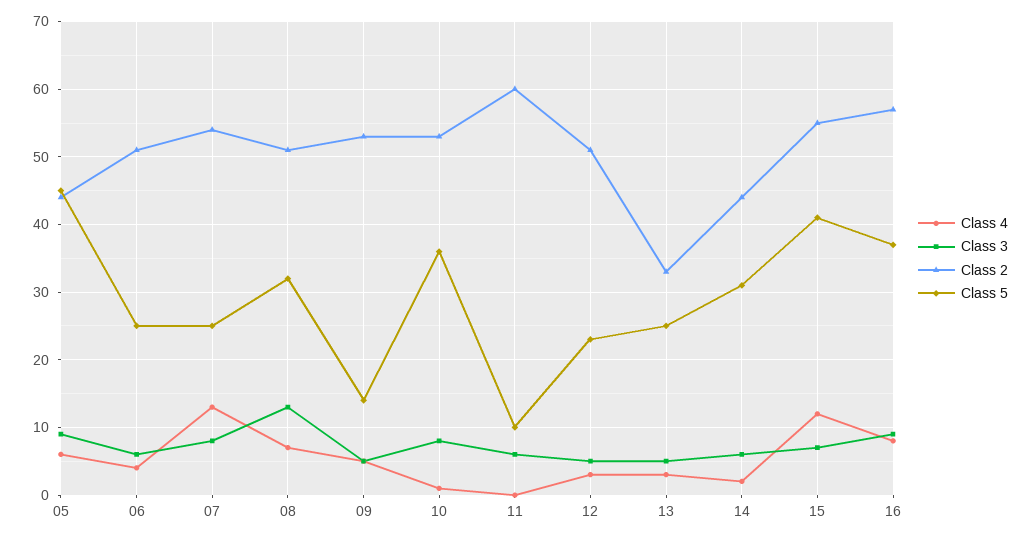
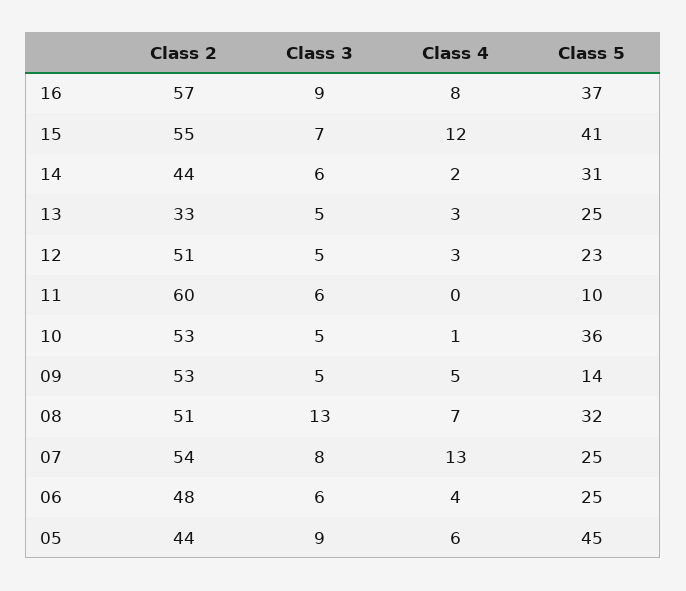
  {
    "Class 4": {
      "05": 6,
      "06": 4,
      "07": 13,
      "08": 7,
      "09": 5,
      "10": 1,
      "11": 0,
      "12": 3,
      "13": 3,
      "14": 2,
      "15": 12,
      "16": 8
    },
    "Class 3": {
      "05": 9,
      "06": 6,
      "07": 8,
      "08": 13,
      "09": 5,
-     "10": 8,
+     "10": 5,
      "11": 6,
      "12": 5,
      "13": 5,
      "14": 6,
      "15": 7,
      "16": 9
    },
    "Class 2": {
      "05": 44,
-     "06": 51,
+     "06": 48,
      "07": 54,
      "08": 51,
      "09": 53,
      "10": 53,
      "11": 60,
      "12": 51,
      "13": 33,
      "14": 44,
      "15": 55,
      "16": 57
    },
    "Class 5": {
      "05": 45,
      "06": 25,
      "07": 25,
      "08": 32,
      "09": 14,
      "10": 36,
      "11": 10,
      "12": 23,
      "13": 25,
      "14": 31,
      "15": 41,
      "16": 37
    }
  }

